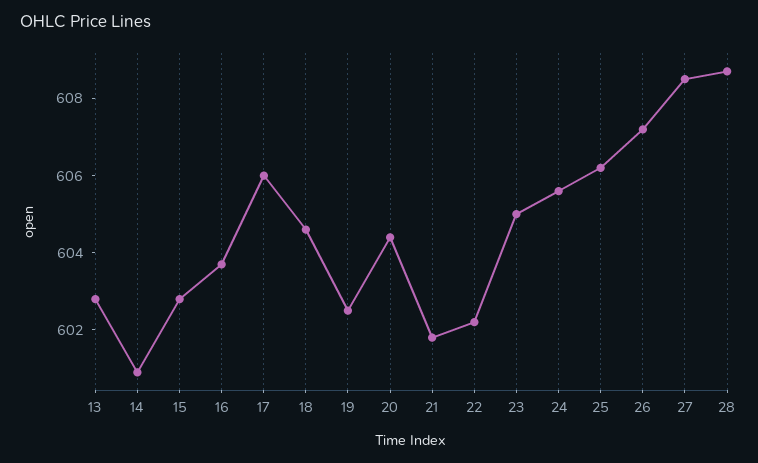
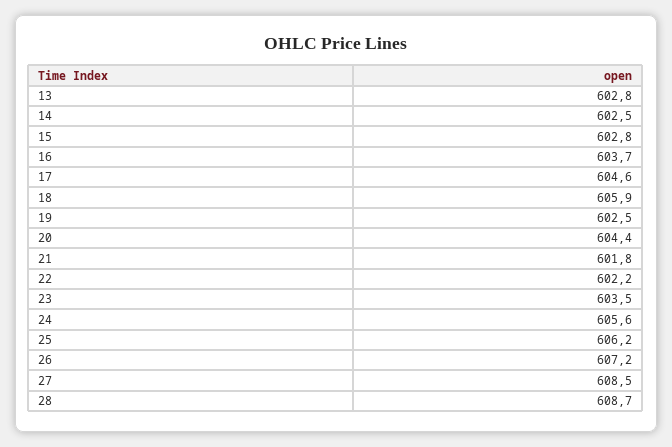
  {
    "13": 602.8,
-   "14": 601,
+   "14": 602.5,
    "15": 602.8,
    "16": 603.7,
-   "17": 606,
+   "17": 604.6,
-   "18": 604.5,
+   "18": 605.9,
    "19": 602.5,
    "20": 604.4,
    "21": 601.8,
    "22": 602.2,
-   "23": 605,
+   "23": 603.5,
    "24": 605.6,
    "25": 606.2,
    "26": 607.2,
    "27": 608.5,
    "28": 608.7
  }

